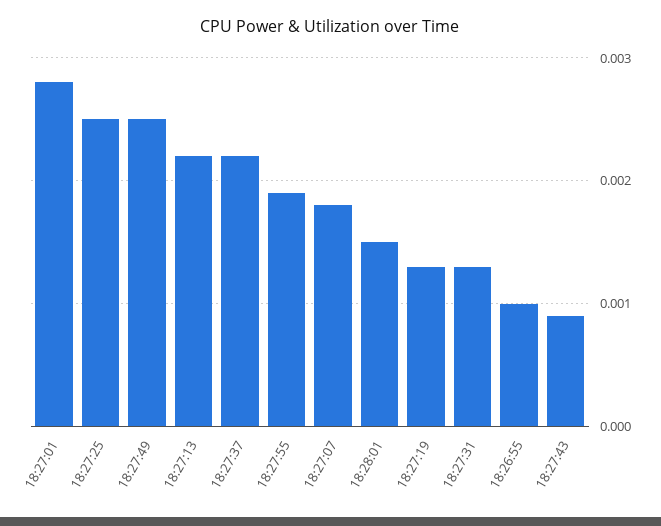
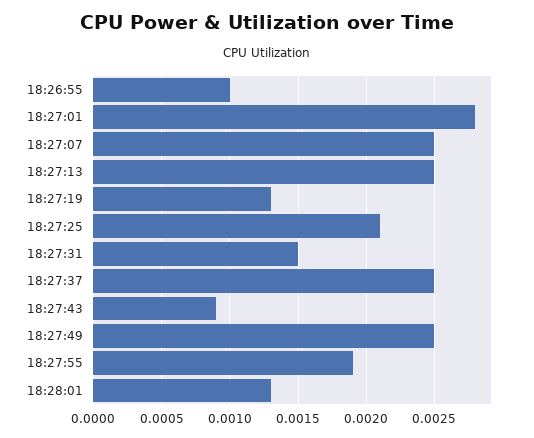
  {
    "18:27:01": 0.0028,
-   "18:27:25": 0.0025,
+   "18:27:25": 0.0021,
    "18:27:49": 0.0025,
-   "18:27:13": 0.0022,
+   "18:27:13": 0.0025,
-   "18:27:37": 0.0022,
+   "18:27:37": 0.0025,
    "18:27:55": 0.0019,
-   "18:27:07": 0.0018,
+   "18:27:07": 0.0025,
-   "18:28:01": 0.0015,
+   "18:28:01": 0.0013,
    "18:27:19": 0.0013,
-   "18:27:31": 0.0013,
+   "18:27:31": 0.0015,
    "18:26:55": 0.001,
    "18:27:43": 0.0009
  }

